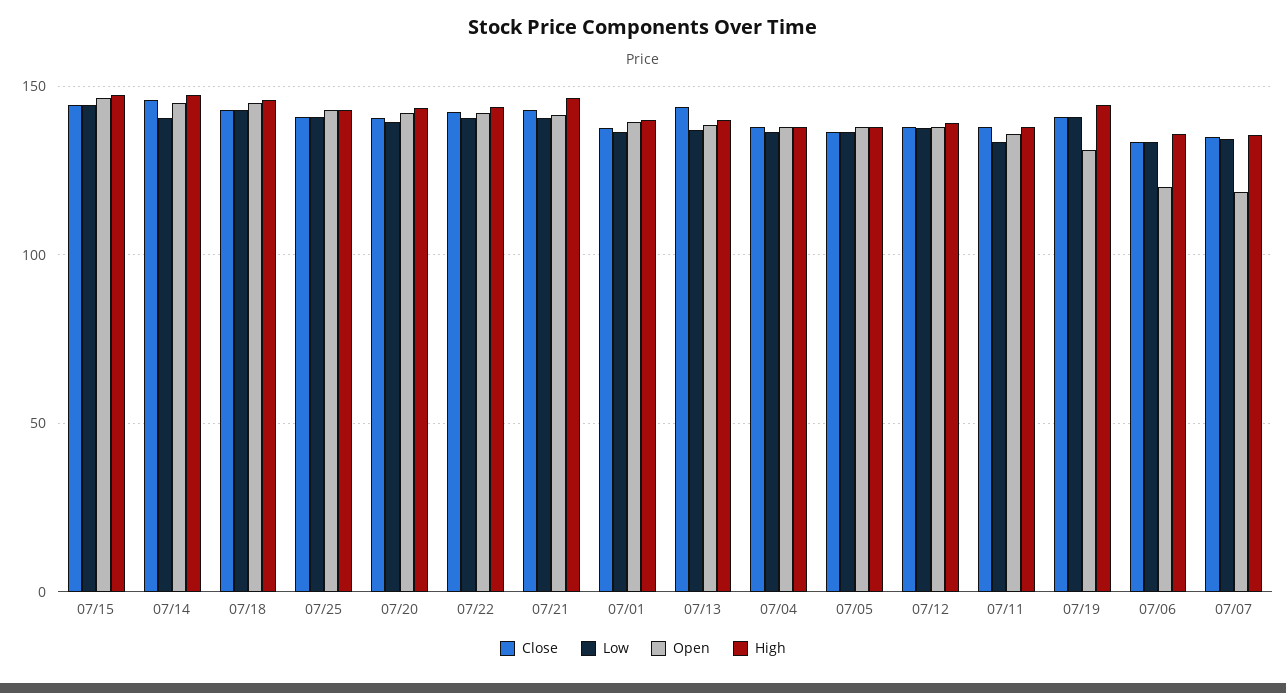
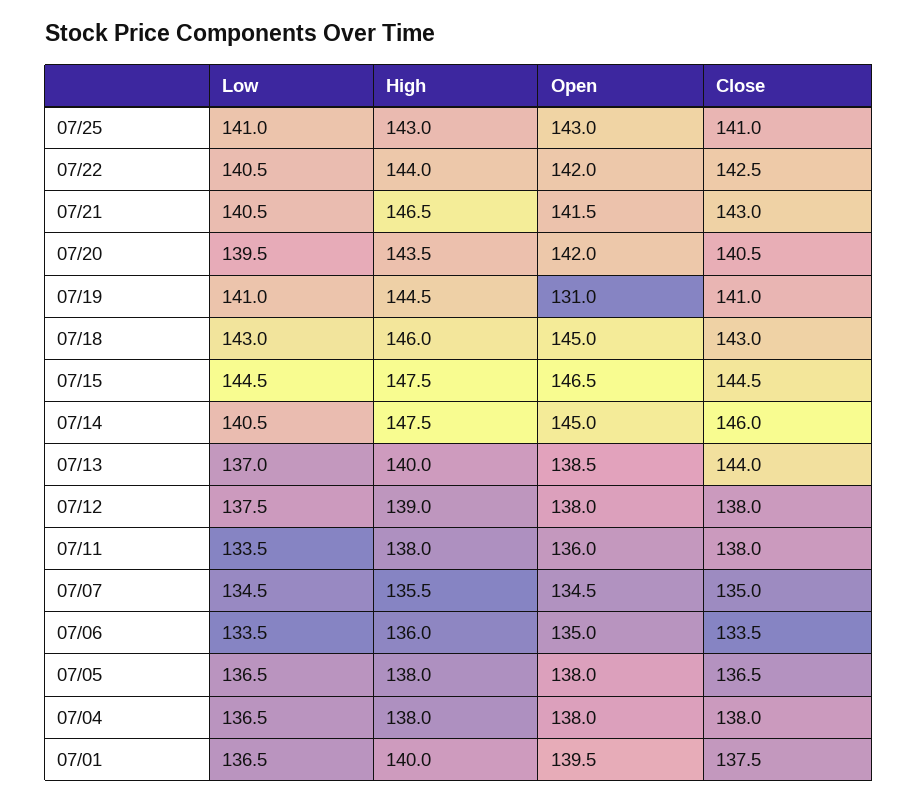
  {
    "Close": {
      "07/15": 144.5,
      "07/14": 146,
      "07/18": 143,
      "07/25": 141,
      "07/20": 140.5,
      "07/22": 142.5,
      "07/21": 143,
      "07/01": 137.5,
      "07/13": 144,
      "07/04": 138,
      "07/05": 136.5,
      "07/12": 138,
      "07/11": 138,
      "07/19": 141,
      "07/06": 133.5,
      "07/07": 135
    },
    "Low": {
      "07/15": 144.5,
      "07/14": 140.5,
      "07/18": 143,
      "07/25": 141,
      "07/20": 139.5,
      "07/22": 140.5,
      "07/21": 140.5,
      "07/01": 136.5,
      "07/13": 137,
      "07/04": 136.5,
      "07/05": 136.5,
      "07/12": 137.5,
      "07/11": 133.5,
      "07/19": 141,
      "07/06": 133.5,
      "07/07": 134.5
    },
    "Open": {
      "07/15": 146.5,
      "07/14": 145,
      "07/18": 145,
      "07/25": 143,
      "07/20": 142,
      "07/22": 142,
      "07/21": 141.5,
      "07/01": 139.5,
      "07/13": 138.5,
      "07/04": 138,
      "07/05": 138,
      "07/12": 138,
      "07/11": 136,
      "07/19": 131,
-     "07/06": 120,
+     "07/06": 135,
-     "07/07": 120
+     "07/07": 134.5
    },
    "High": {
      "07/15": 147.5,
      "07/14": 147.5,
      "07/18": 146,
      "07/25": 143,
      "07/20": 143.5,
      "07/22": 144,
      "07/21": 146.5,
      "07/01": 140,
      "07/13": 140,
      "07/04": 138,
      "07/05": 138,
      "07/12": 139,
      "07/11": 138,
      "07/19": 144.5,
      "07/06": 136,
      "07/07": 135.5
    }
  }

